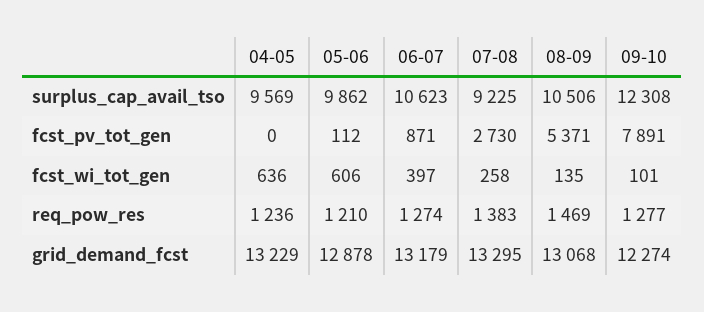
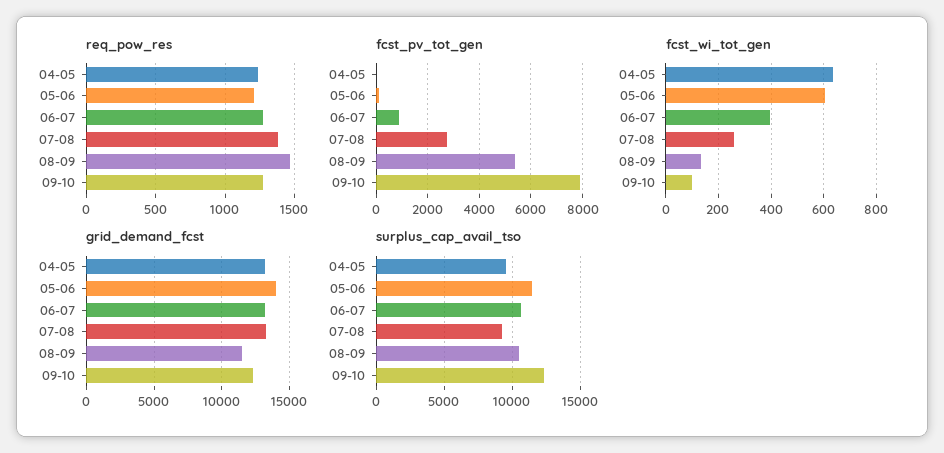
  {
    "surplus_cap_avail_tso": {
      "04-05": 9569,
-     "05-06": 9862,
+     "05-06": 11500,
      "06-07": 10623,
      "07-08": 9225,
      "08-09": 10506,
      "09-10": 12308
    },
    "fcst_pv_tot_gen": {
      "04-05": 0,
      "05-06": 112,
      "06-07": 871,
      "07-08": 2730,
      "08-09": 5371,
      "09-10": 7891
    },
    "fcst_wi_tot_gen": {
      "04-05": 636,
      "05-06": 606,
      "06-07": 397,
      "07-08": 258,
      "08-09": 135,
      "09-10": 101
    },
    "req_pow_res": {
      "04-05": 1236,
      "05-06": 1210,
      "06-07": 1274,
      "07-08": 1383,
      "08-09": 1469,
      "09-10": 1277
    },
    "grid_demand_fcst": {
      "04-05": 13229,
-     "05-06": 12878,
+     "05-06": 14000,
      "06-07": 13179,
      "07-08": 13295,
-     "08-09": 13068,
+     "08-09": 11500,
      "09-10": 12274
    }
  }

